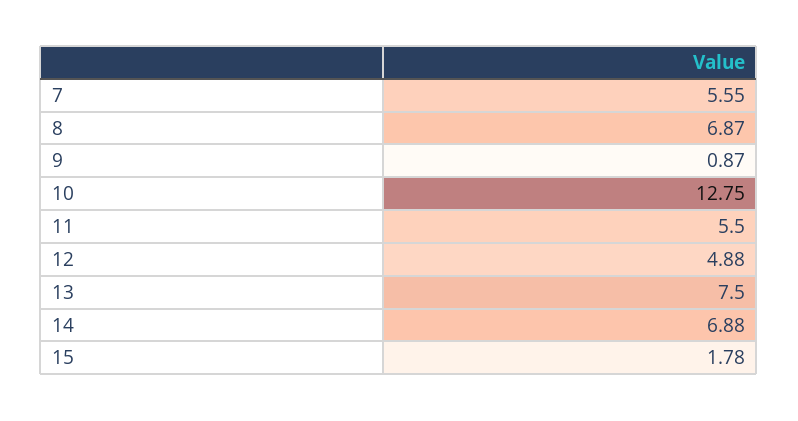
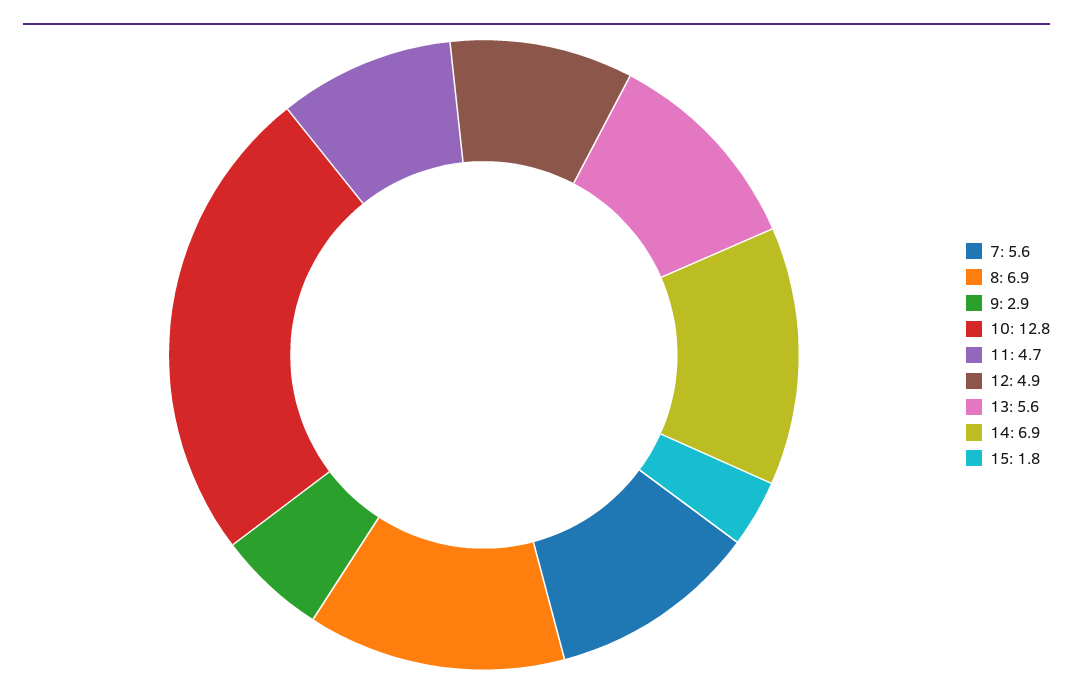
  {
    "7": 5.55,
    "8": 6.87,
-   "9": 0.87,
+   "9": 2.9,
    "10": 12.75,
-   "11": 5.5,
+   "11": 4.7,
    "12": 4.88,
-   "13": 7.5,
+   "13": 5.6,
    "14": 6.88,
    "15": 1.78
  }

